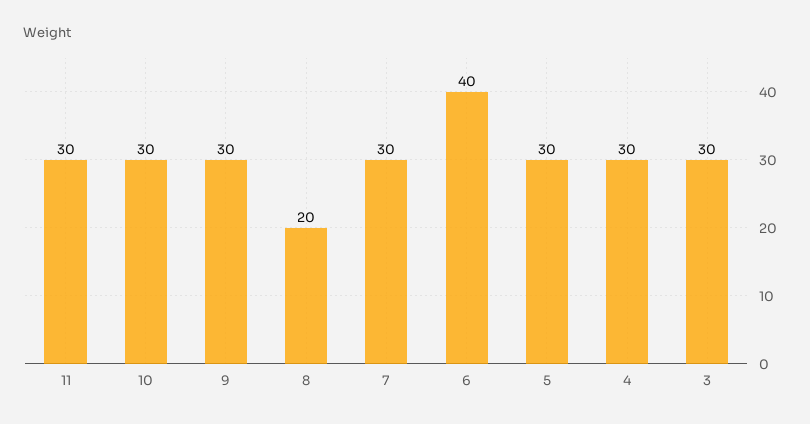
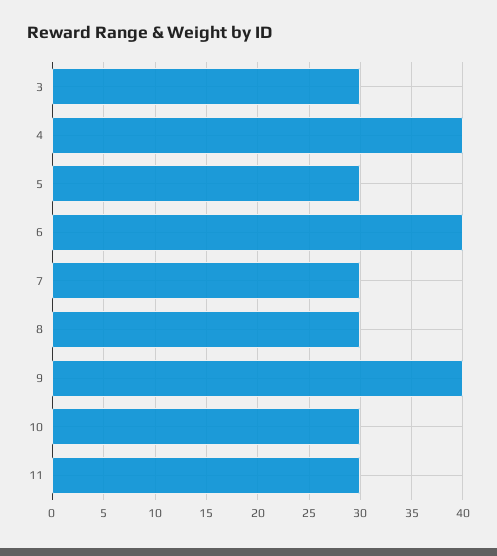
  {
    "11": 30,
    "10": 30,
-   "9": 30,
+   "9": 40,
-   "8": 20,
+   "8": 30,
    "7": 30,
    "6": 40,
    "5": 30,
-   "4": 30,
+   "4": 40,
    "3": 30
  }

